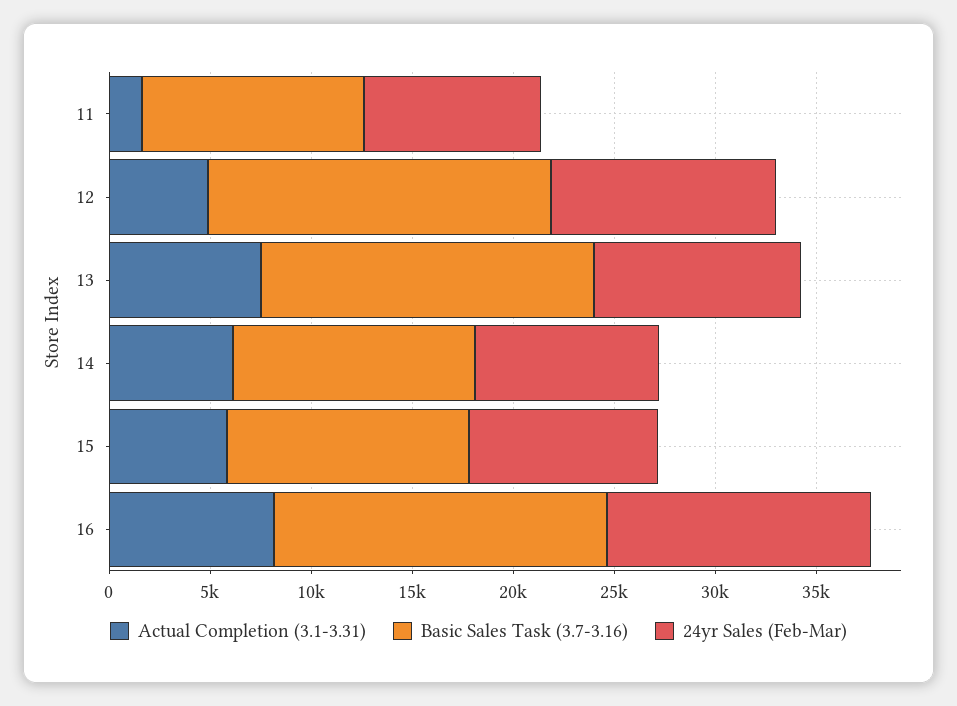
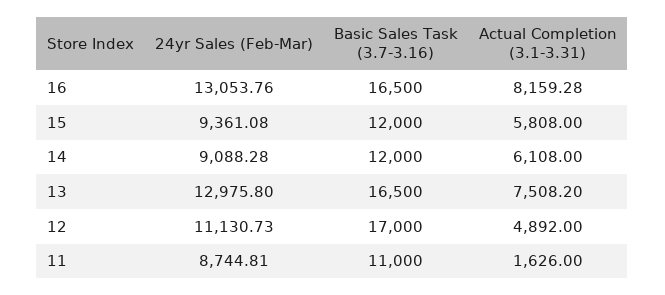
  {
    "Actual Completion (3.1-3.31)": {
      "11": 1626,
      "12": 4892,
      "13": 7508.2,
      "14": 6108,
      "15": 5808,
      "16": 8159.28
    },
    "Basic Sales Task (3.7-3.16)": {
      "11": 11000,
      "12": 17000,
      "13": 16500,
      "14": 12000,
      "15": 12000,
      "16": 16500
    },
    "24yr Sales (Feb-Mar)": {
      "11": 8744.81,
      "12": 11130.73,
-     "13": 10000,
+     "13": 12975.8,
      "14": 9088.28,
      "15": 9361.08,
      "16": 13053.76
    }
  }

